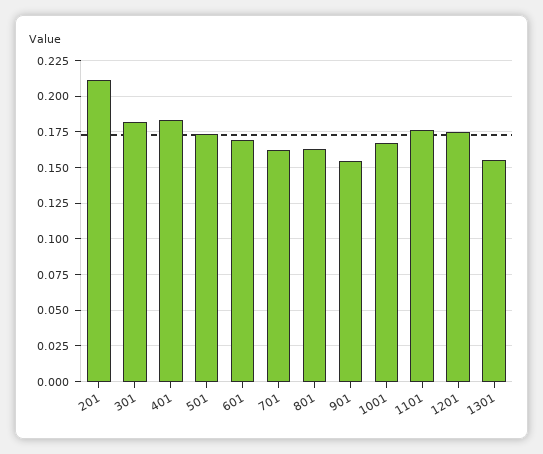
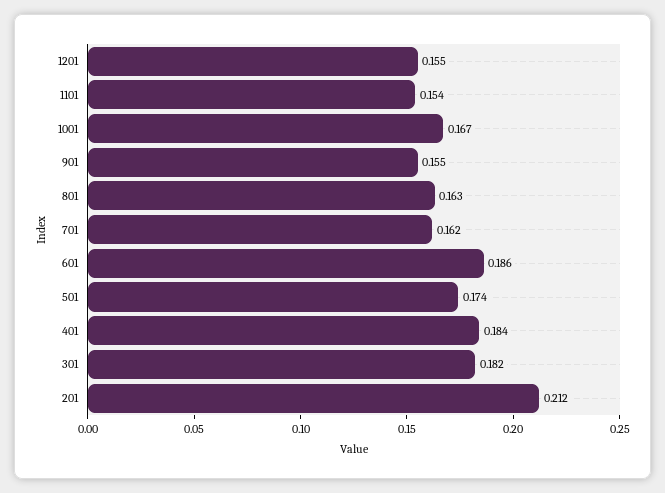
  {
    "201": 0.212,
    "301": 0.182,
    "401": 0.184,
    "501": 0.174,
-   "601": 0.17,
+   "601": 0.186,
    "701": 0.162,
    "801": 0.163,
    "901": 0.155,
    "1001": 0.167,
-   "1101": 0.175,
+   "1101": 0.154,
-   "1201": 0.175,
+   "1201": 0.155
-   "1301": 0.155
  }

